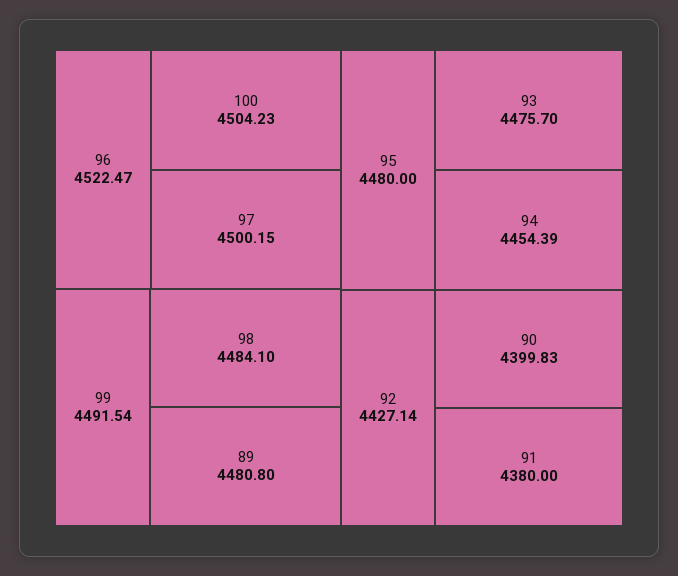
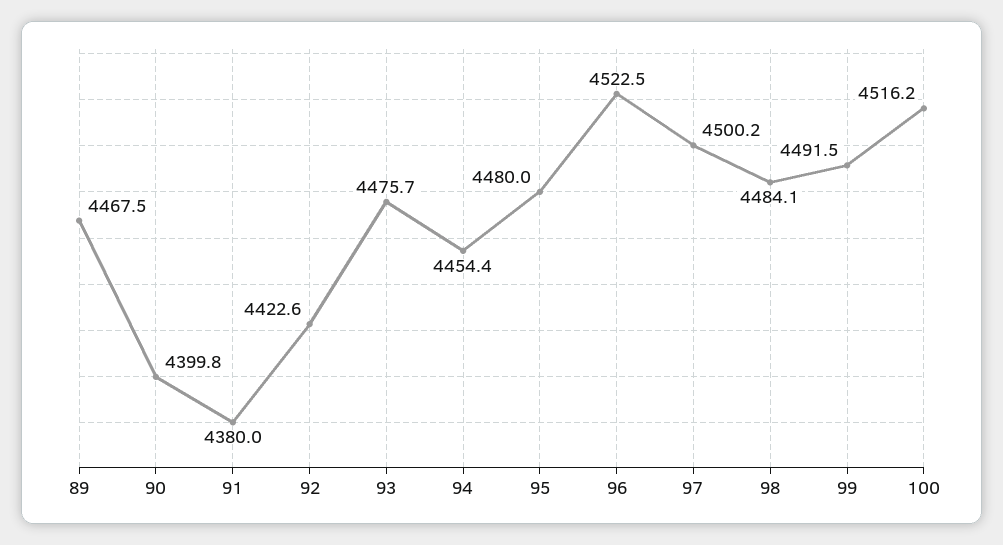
  {
    "96": 4522.47,
-   "100": 4504.23,
+   "100": 4516.2,
    "97": 4500.15,
    "99": 4491.54,
    "98": 4484.1,
-   "89": 4480.8,
+   "89": 4467.5,
    "95": 4480,
    "93": 4475.7,
    "94": 4454.39,
-   "92": 4427.14,
+   "92": 4422.6,
    "90": 4399.83,
    "91": 4380
  }

